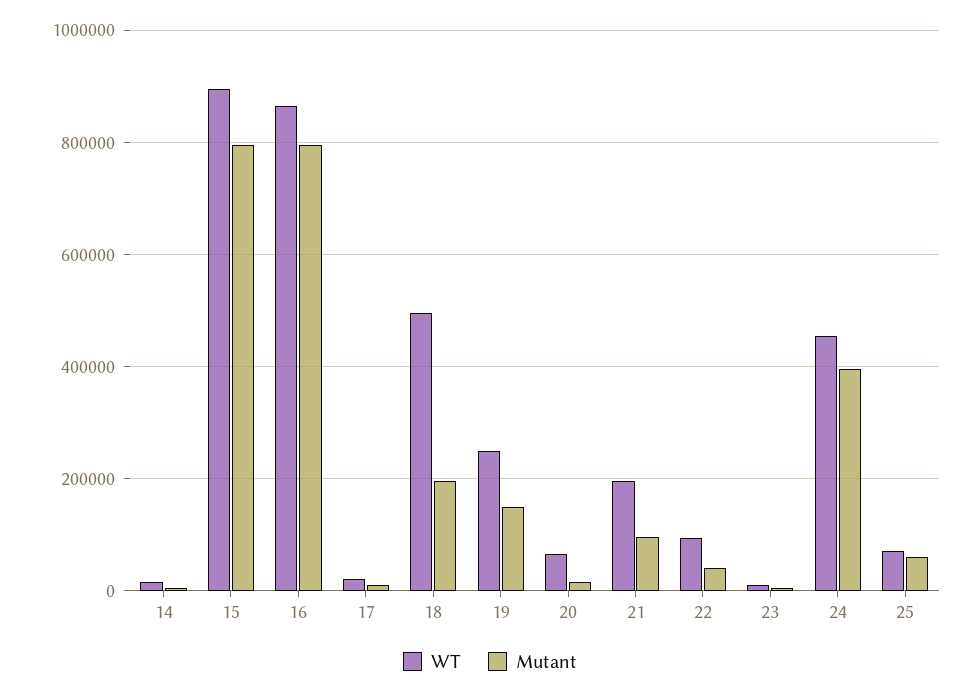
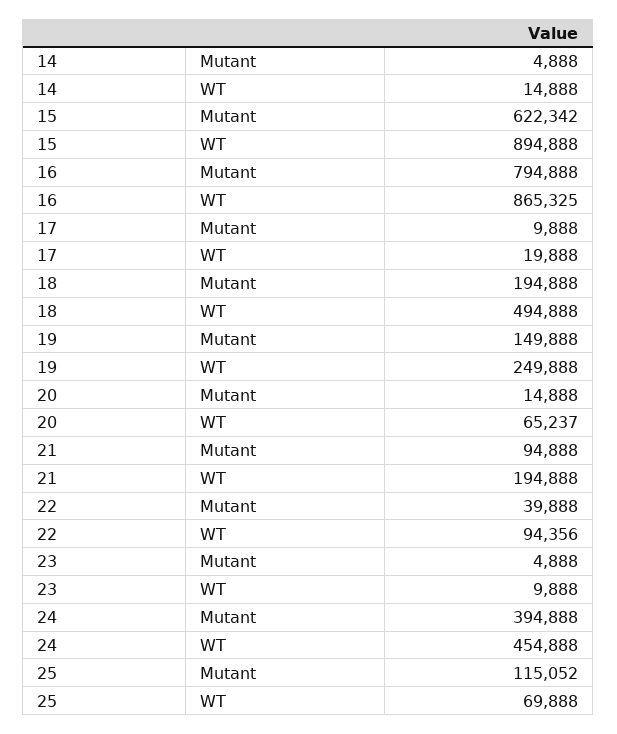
  {
    "WT": {
      "14": 14888,
      "15": 894888,
      "16": 865325,
      "17": 19888,
      "18": 494888,
      "19": 249888,
      "20": 65237,
      "21": 194888,
      "22": 94356,
      "23": 9888,
      "24": 454888,
      "25": 69888
    },
    "Mutant": {
      "14": 4888,
-     "15": 800000,
+     "15": 622342,
      "16": 794888,
      "17": 9888,
      "18": 194888,
      "19": 149888,
      "20": 14888,
      "21": 94888,
      "22": 39888,
      "23": 4888,
      "24": 394888,
-     "25": 60000
+     "25": 115052
    }
  }

